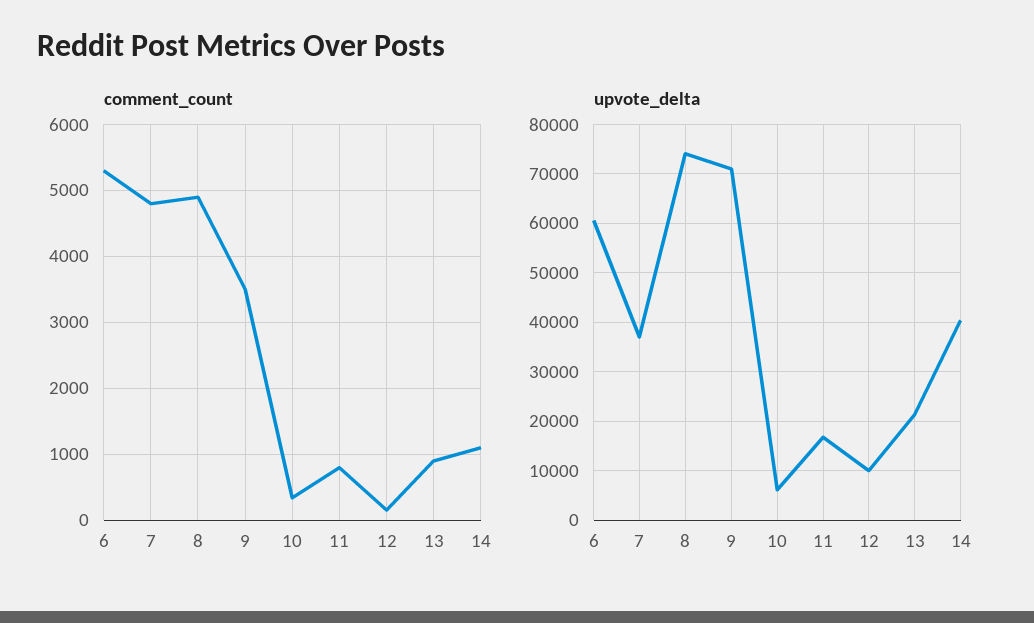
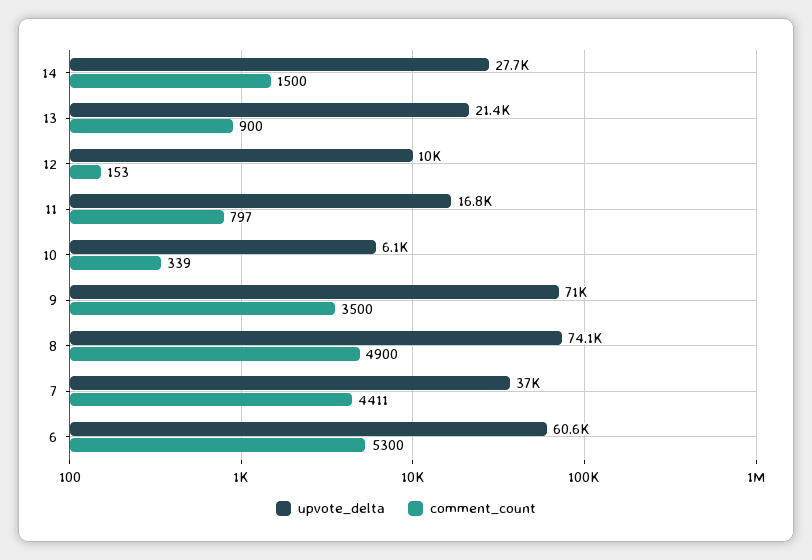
  {
    "comment_count": {
      "6": 5300,
-     "7": 4800,
+     "7": 4411,
      "8": 4900,
      "9": 3500,
      "10": 339,
      "11": 797,
      "12": 153,
      "13": 900,
-     "14": 1100
+     "14": 1500
    },
    "upvote_delta": {
      "6": 60600,
      "7": 37000,
      "8": 74100,
      "9": 71000,
      "10": 6100,
      "11": 16800,
      "12": 10000,
      "13": 21400,
-     "14": 40000
+     "14": 27700
    }
  }

